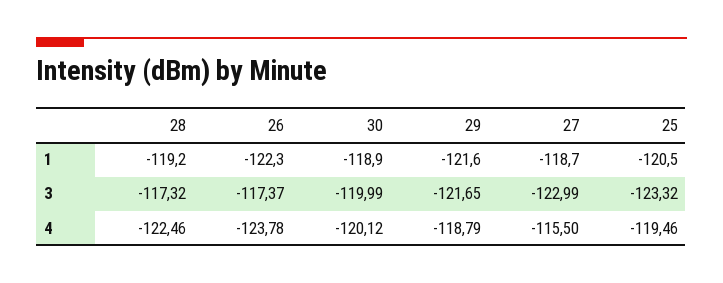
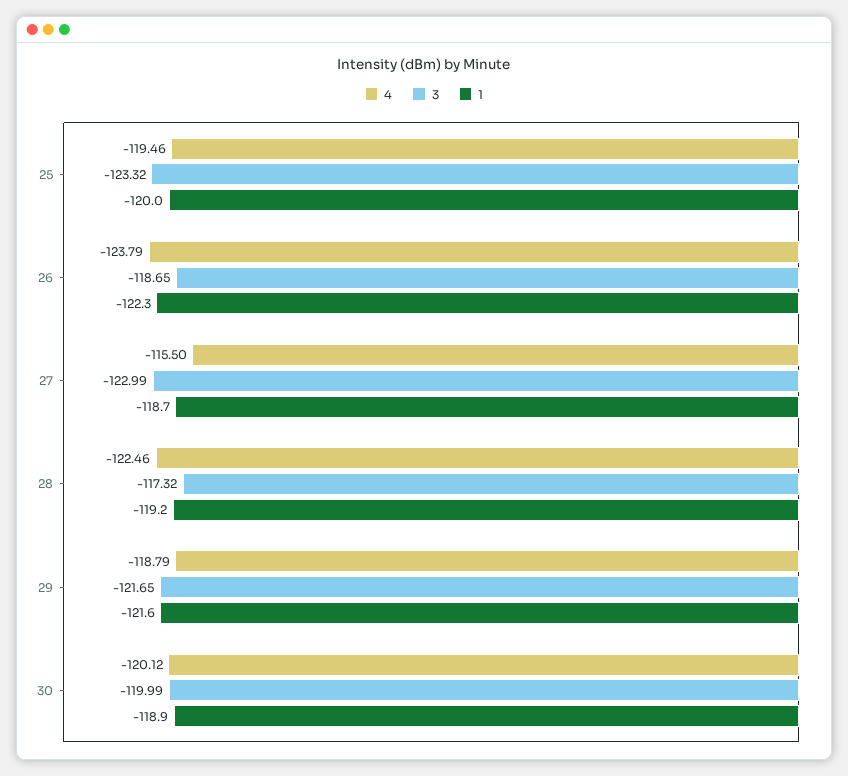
  {
    "1": {
      "28": -119.2,
      "26": -122.3,
      "30": -118.9,
      "29": -121.6,
      "27": -118.7,
-     "25": -120.5
+     "25": -120
    },
    "3": {
      "28": -117.32,
-     "26": -117.37,
+     "26": -118.65,
      "30": -119.99,
      "29": -121.65,
      "27": -122.99,
      "25": -123.32
    },
    "4": {
      "28": -122.46,
-     "26": -123.78,
+     "26": -123.79,
      "30": -120.12,
      "29": -118.79,
      "27": -115.5,
      "25": -119.46
    }
  }

